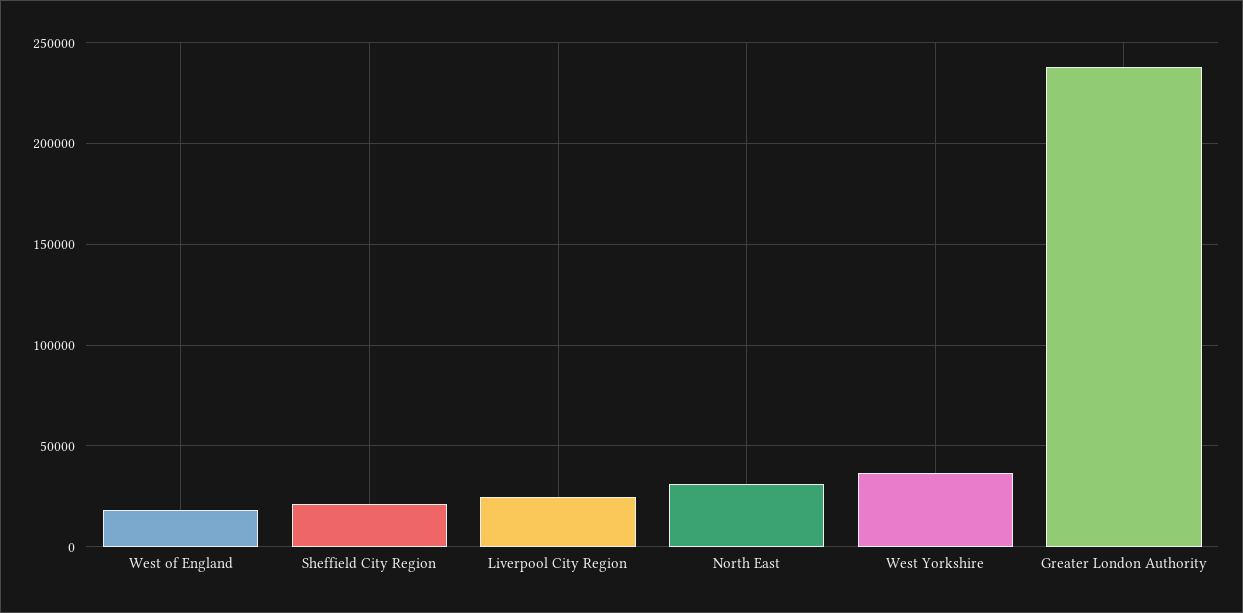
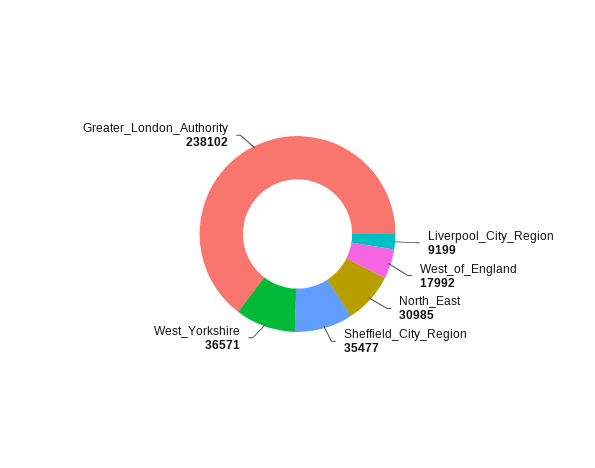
  {
    "West of England": 17992,
-   "Sheffield City Region": 20000,
+   "Sheffield City Region": 35477,
-   "Liverpool City Region": 25000,
+   "Liverpool City Region": 9199,
    "North East": 30985,
    "West Yorkshire": 36571,
    "Greater London Authority": 238102
  }

